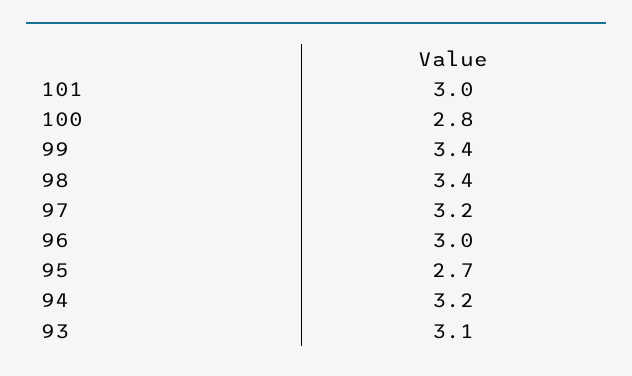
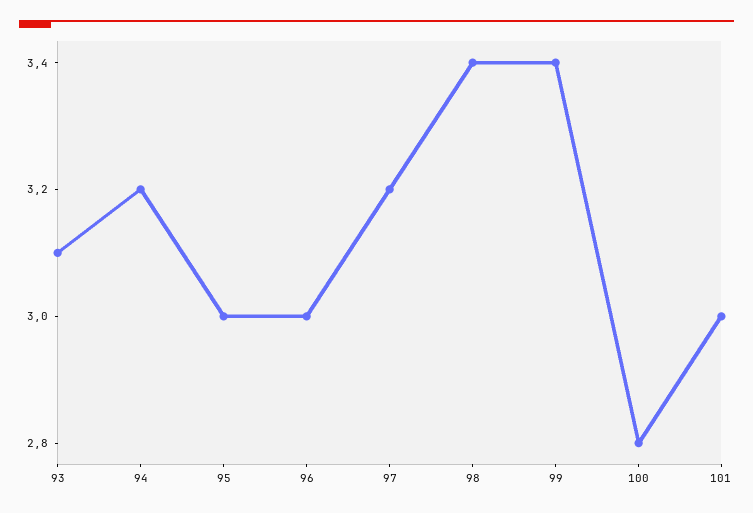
  {
    "101": 3,
    "100": 2.8,
    "99": 3.4,
    "98": 3.4,
    "97": 3.2,
    "96": 3,
-   "95": 2.7,
+   "95": 3,
    "94": 3.2,
    "93": 3.1
  }

